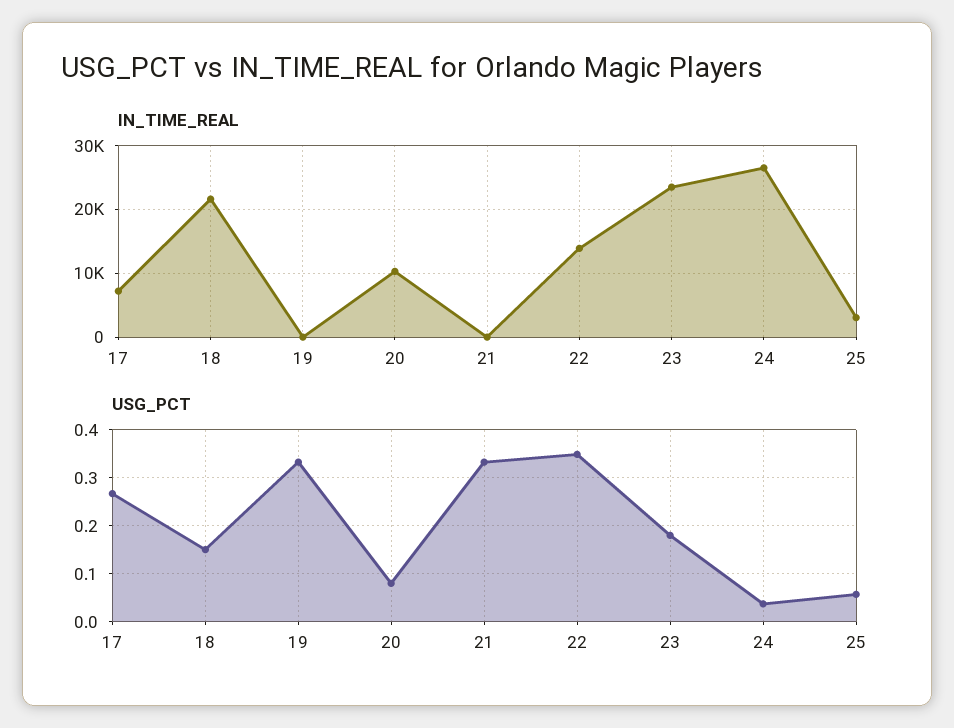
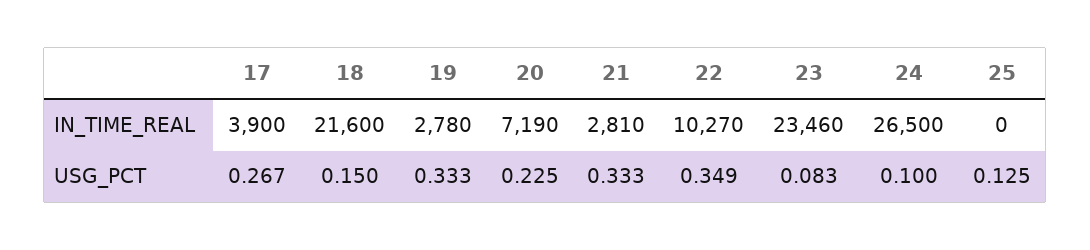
  {
    "IN_TIME_REAL": {
-     "17": 7000,
+     "17": 3900,
      "18": 21600,
-     "19": 0,
+     "19": 2780,
-     "20": 10000,
+     "20": 7190,
-     "21": 0,
+     "21": 2810,
-     "22": 14000,
+     "22": 10270,
      "23": 23460,
      "24": 26500,
-     "25": 3000
+     "25": 0
    },
    "USG_PCT": {
      "17": 0.267,
      "18": 0.15,
      "19": 0.333,
-     "20": 0.08,
+     "20": 0.225,
      "21": 0.333,
      "22": 0.349,
-     "23": 0.18,
+     "23": 0.083,
-     "24": 0.04,
+     "24": 0.1,
-     "25": 0.06
+     "25": 0.125
    }
  }

